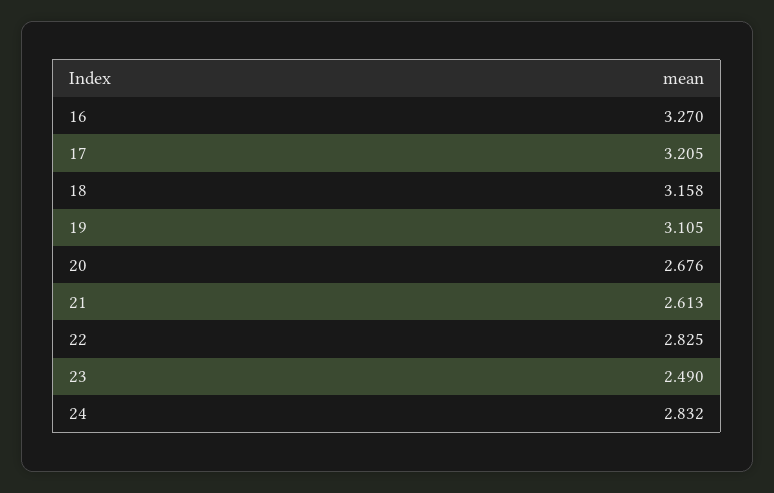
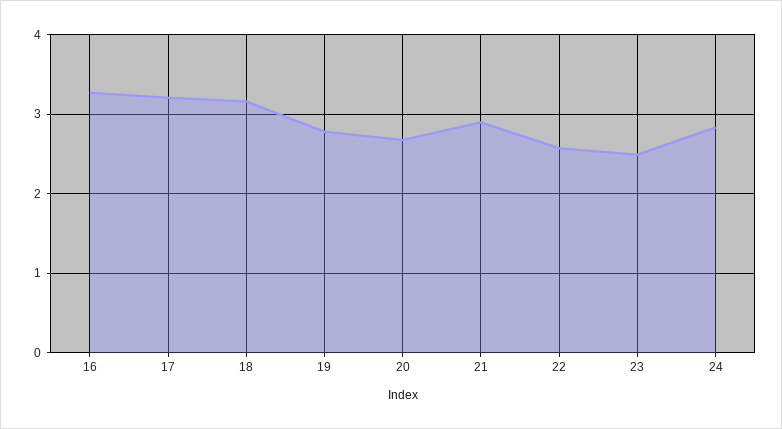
  {
    "16": 3.27,
    "17": 3.205,
    "18": 3.158,
-   "19": 3.105,
+   "19": 2.8,
    "20": 2.676,
-   "21": 2.613,
+   "21": 2.9,
-   "22": 2.825,
+   "22": 2.6,
    "23": 2.49,
    "24": 2.832
  }

